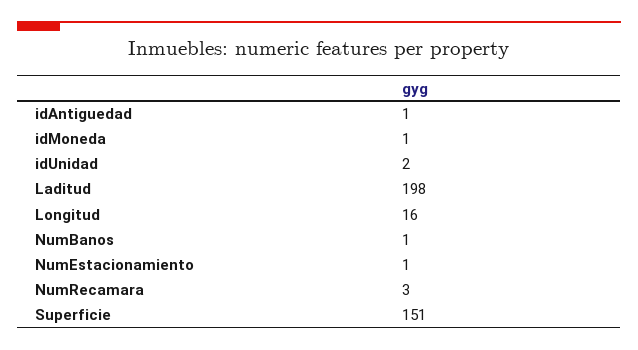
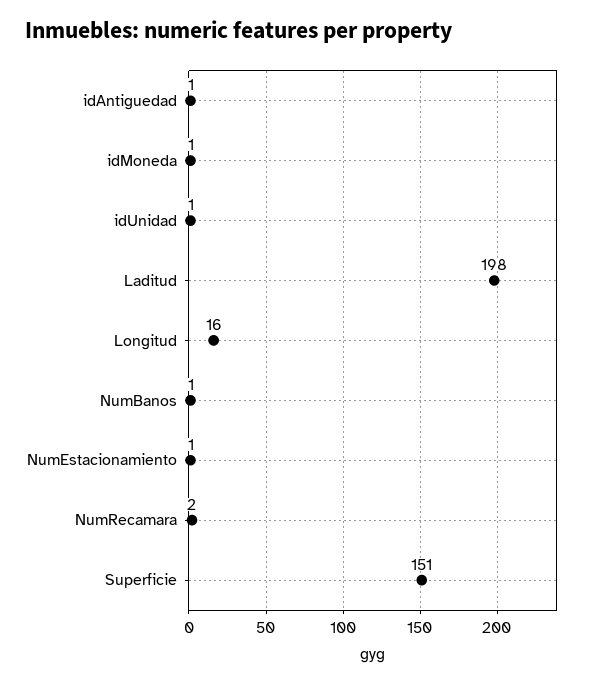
  {
    "idAntiguedad": 1,
    "idMoneda": 1,
-   "idUnidad": 2,
+   "idUnidad": 1,
    "Laditud": 198,
    "Longitud": 16,
    "NumBanos": 1,
    "NumEstacionamiento": 1,
-   "NumRecamara": 3,
+   "NumRecamara": 2,
    "Superficie": 151
  }

